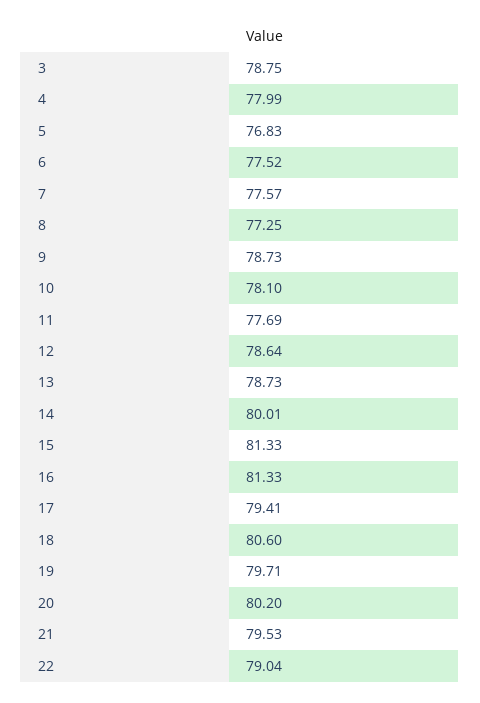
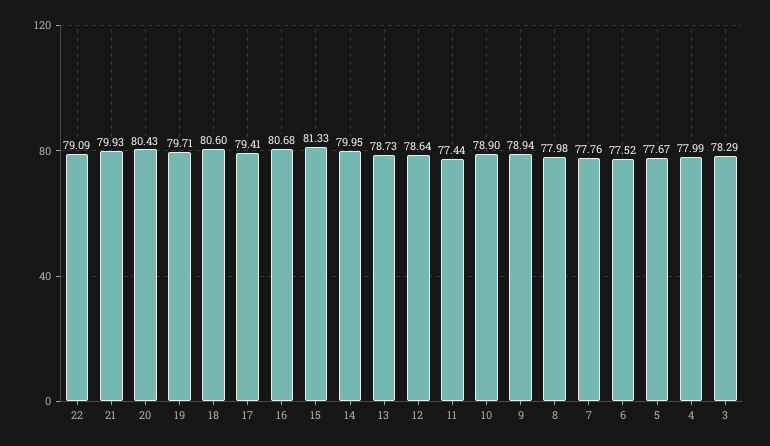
  {
-   "3": 78.75,
+   "3": 78.29,
    "4": 77.99,
-   "5": 76.83,
+   "5": 77.67,
    "6": 77.52,
-   "7": 77.57,
+   "7": 77.76,
-   "8": 77.25,
+   "8": 77.98,
-   "9": 78.73,
+   "9": 78.94,
-   "10": 78.1,
+   "10": 78.9,
-   "11": 77.69,
+   "11": 77.44,
    "12": 78.64,
    "13": 78.73,
-   "14": 80.01,
+   "14": 79.95,
    "15": 81.33,
-   "16": 81.33,
+   "16": 80.68,
    "17": 79.41,
    "18": 80.6,
    "19": 79.71,
-   "20": 80.2,
+   "20": 80.43,
-   "21": 79.53,
+   "21": 79.93,
-   "22": 79.04
+   "22": 79.09
  }

